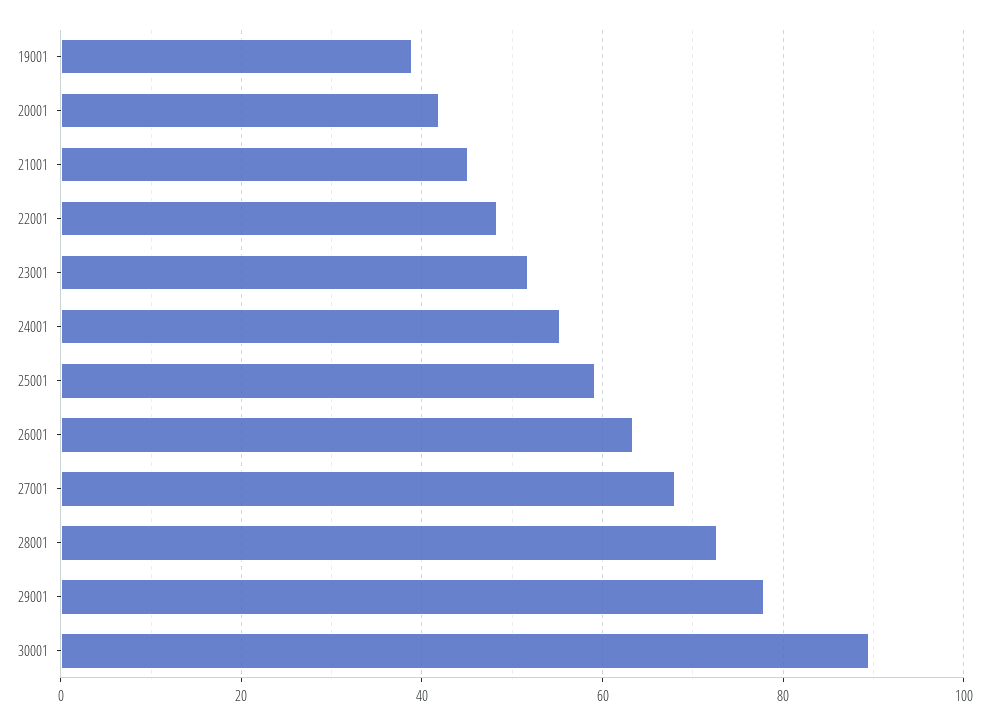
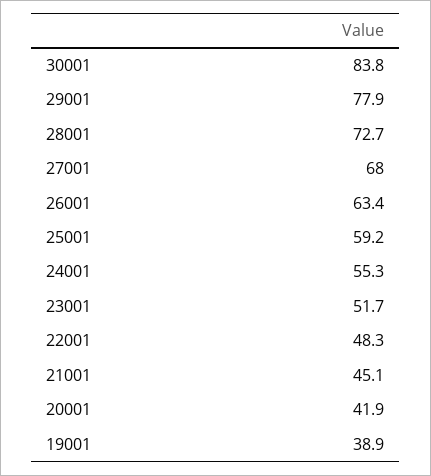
  {
    "19001": 38.9,
    "20001": 41.9,
    "21001": 45.1,
    "22001": 48.3,
    "23001": 51.7,
    "24001": 55.3,
    "25001": 59.2,
    "26001": 63.4,
    "27001": 68,
    "28001": 72.7,
    "29001": 77.9,
-   "30001": 90
+   "30001": 83.8
  }

